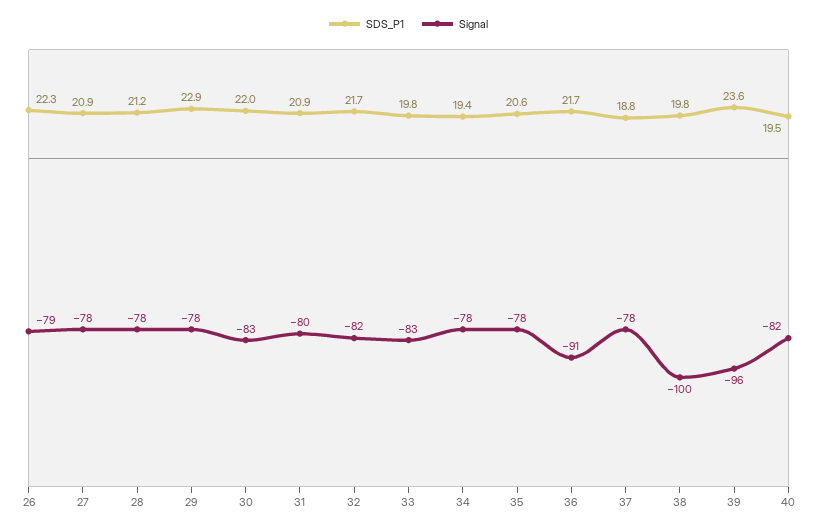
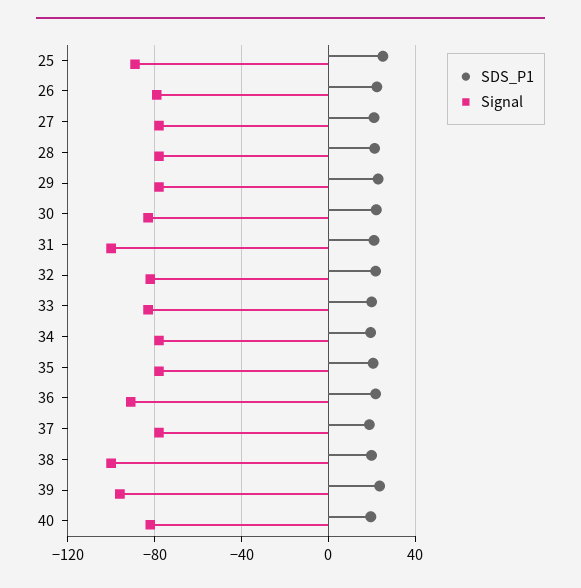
  {
    "SDS_P1": {
      "26": 22.3,
      "27": 20.9,
      "28": 21.2,
      "29": 22.9,
      "30": 22,
      "31": 20.9,
      "32": 21.7,
      "33": 19.8,
      "34": 19.4,
      "35": 20.6,
      "36": 21.7,
      "37": 18.8,
      "38": 19.8,
      "39": 23.6,
-     "40": 19.5
+     "40": 19.5,
+     "25": 25
    },
    "Signal": {
      "26": -79,
      "27": -78,
      "28": -78,
      "29": -78,
      "30": -83,
-     "31": -80,
+     "31": -100,
      "32": -82,
      "33": -83,
      "34": -78,
      "35": -78,
      "36": -91,
      "37": -78,
      "38": -100,
      "39": -96,
-     "40": -82
+     "40": -82,
+     "25": -90
    }
  }

